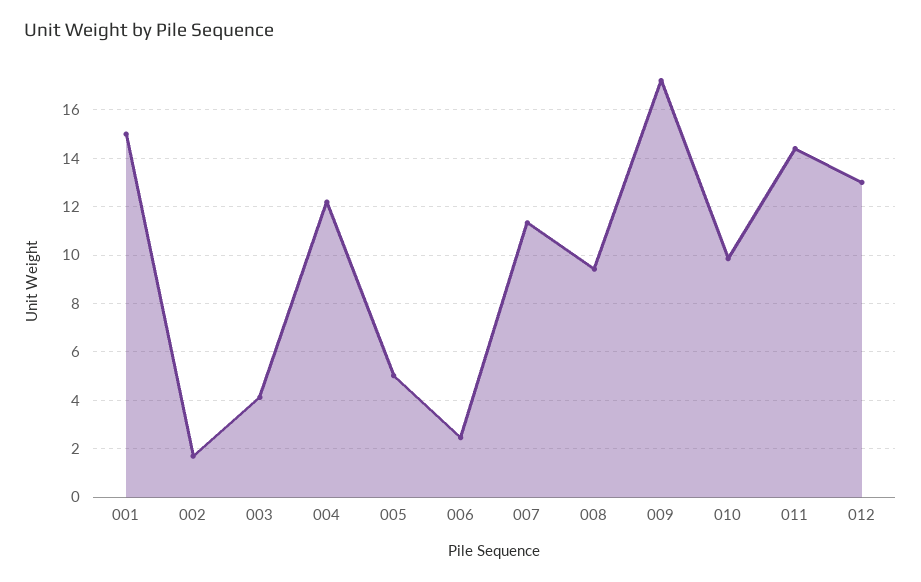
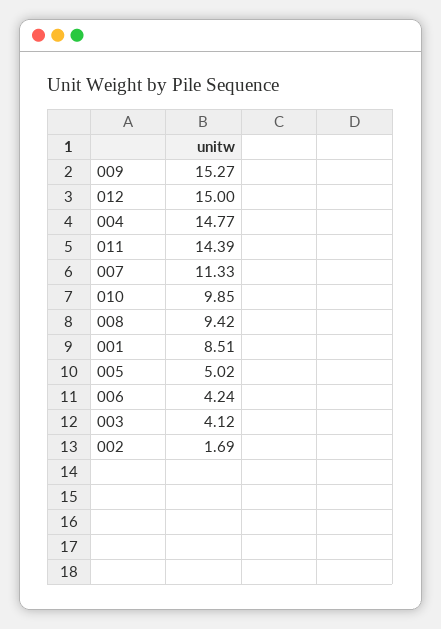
  {
-   "001": 15,
+   "001": 8.51,
    "002": 1.69,
    "003": 4.12,
-   "004": 12.25,
+   "004": 14.77,
    "005": 5.02,
-   "006": 2.5,
+   "006": 4.24,
    "007": 11.33,
    "008": 9.42,
-   "009": 17.25,
+   "009": 15.27,
    "010": 9.85,
    "011": 14.39,
-   "012": 13
+   "012": 15
  }

